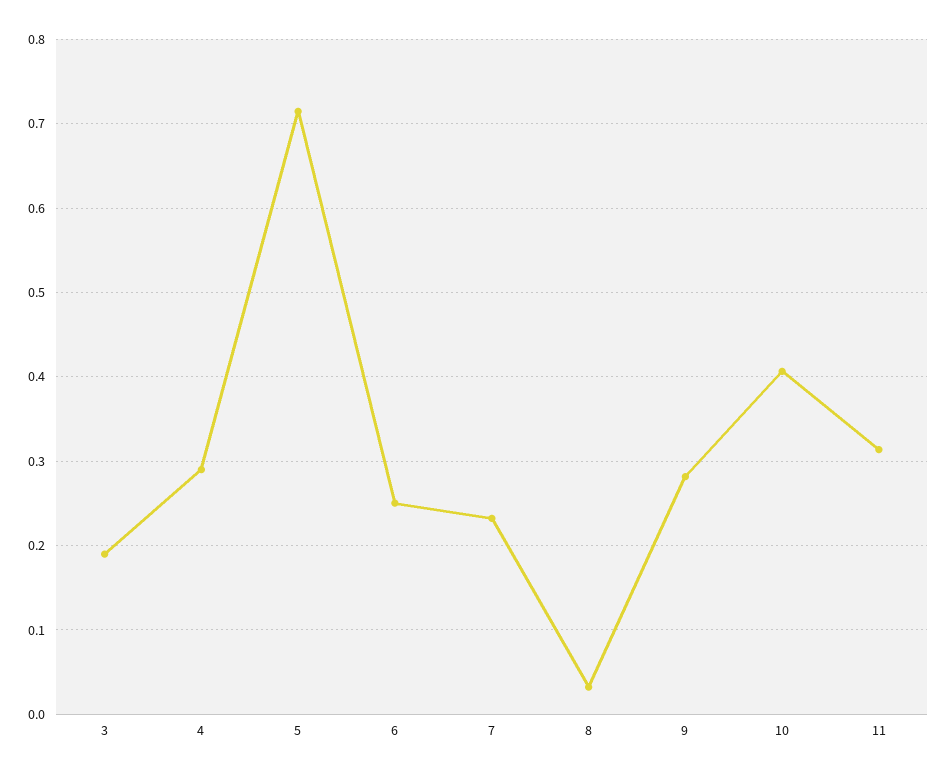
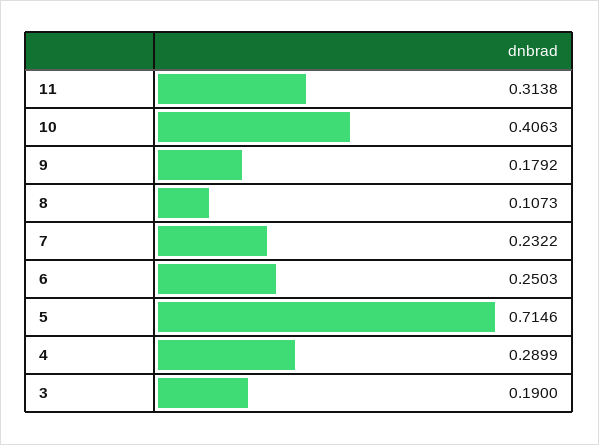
  {
    "3": 0.19,
    "4": 0.2899,
    "5": 0.7146,
    "6": 0.2503,
    "7": 0.2322,
-   "8": 0.03,
+   "8": 0.1073,
-   "9": 0.28,
+   "9": 0.1792,
    "10": 0.4063,
    "11": 0.3138
  }

